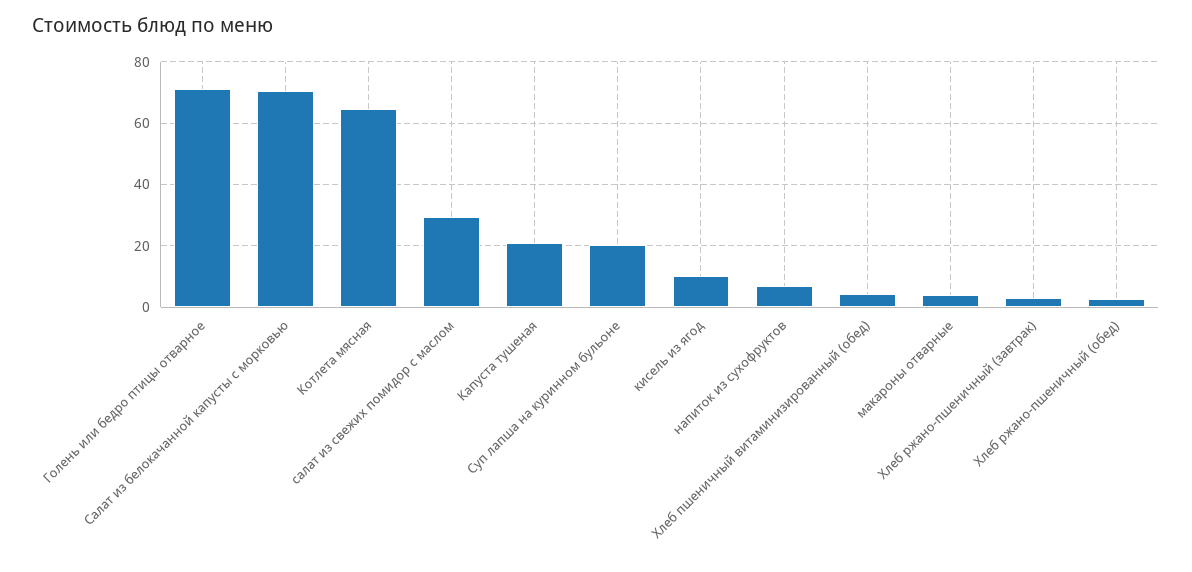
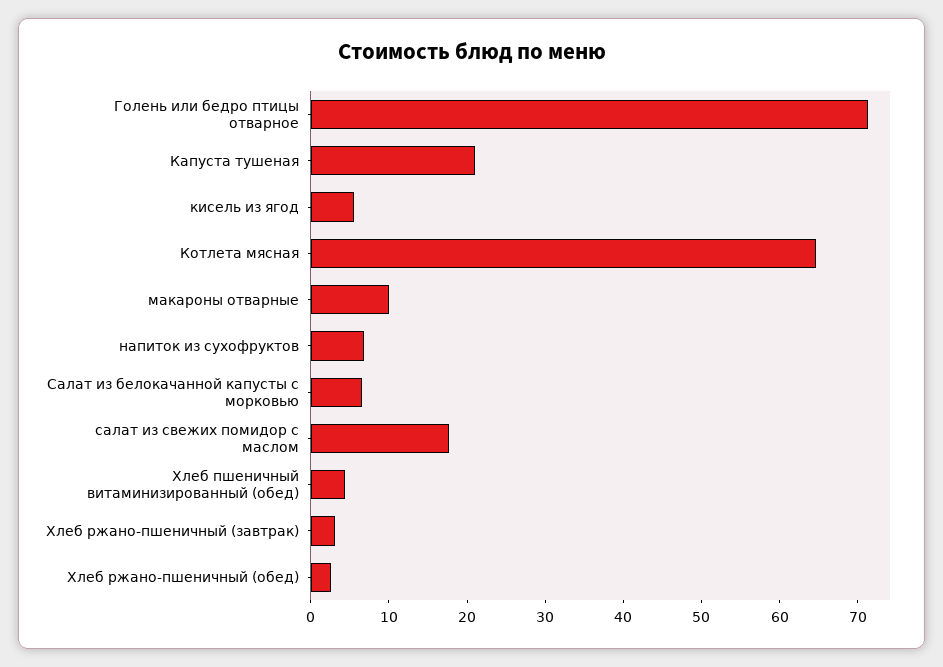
  {
    "Голень или бедро птицы отварное": 72,
-   "Салат из белокачанной капусты с морковью": 70,
+   "Салат из белокачанной капусты с морковью": 6,
    "Котлета мясная": 64,
-   "салат из свежих помидор с маслом": 30,
+   "салат из свежих помидор с маслом": 18,
    "Капуста тушеная": 22,
-   "Суп лапша на куринном бульоне": 20,
-   "кисель из ягод": 10,
+   "кисель из ягод": 6,
    "напиток из сухофруктов": 6,
    "Хлеб пшеничный витаминизированный (обед)": 4,
-   "макароны отварные": 4,
+   "макароны отварные": 10,
    "Хлеб ржано-пшеничный (завтрак)": 4,
    "Хлеб ржано-пшеничный (обед)": 2
  }

